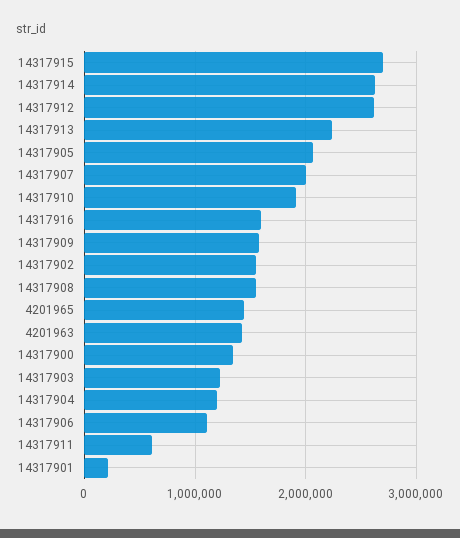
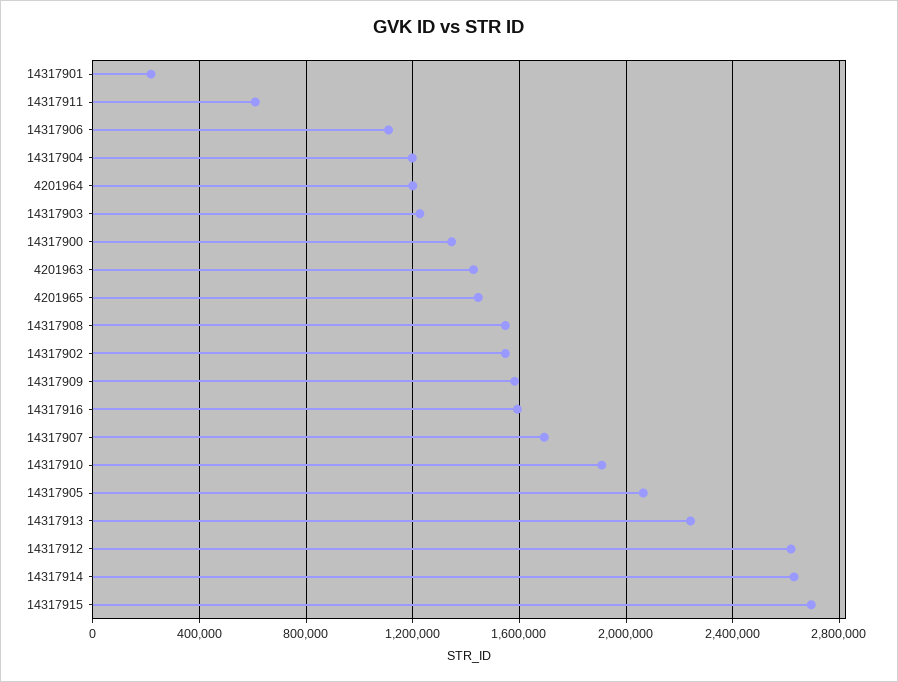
  {
    "14317915": 2700000,
    "14317914": 2650000,
    "14317912": 2600000,
    "14317913": 2250000,
    "14317905": 2050000,
-   "14317907": 2000000,
+   "14317907": 1700000,
    "14317910": 1900000,
    "14317916": 1600000,
    "14317909": 1600000,
    "14317902": 1550000,
    "14317908": 1550000,
    "4201965": 1450000,
    "4201963": 1450000,
    "14317900": 1350000,
    "14317903": 1250000,
    "14317904": 1200000,
    "14317906": 1100000,
    "14317911": 600000,
-   "14317901": 200000
+   "14317901": 200000,
+   "4201964": 1200000
  }

